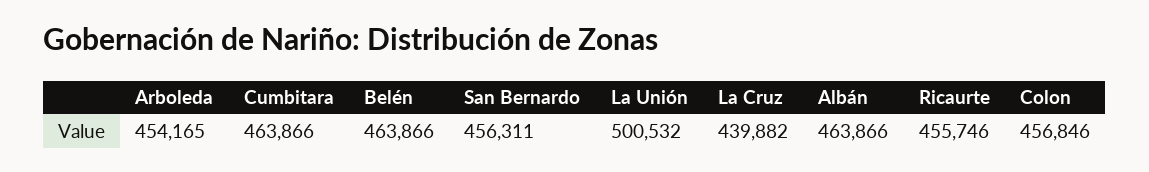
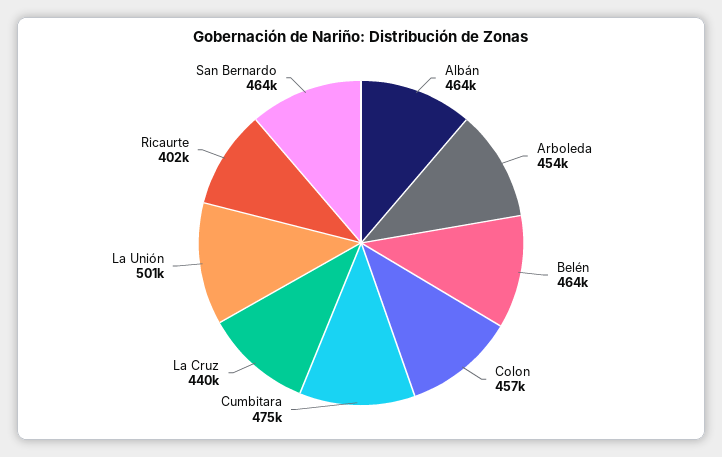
  {
    "Arboleda": 454165,
-   "Cumbitara": 463866,
+   "Cumbitara": 475000,
    "Belén": 463866,
-   "San Bernardo": 456311,
+   "San Bernardo": 464000,
    "La Unión": 500532,
    "La Cruz": 439882,
    "Albán": 463866,
-   "Ricaurte": 455746,
+   "Ricaurte": 402000,
    "Colon": 456846
  }

